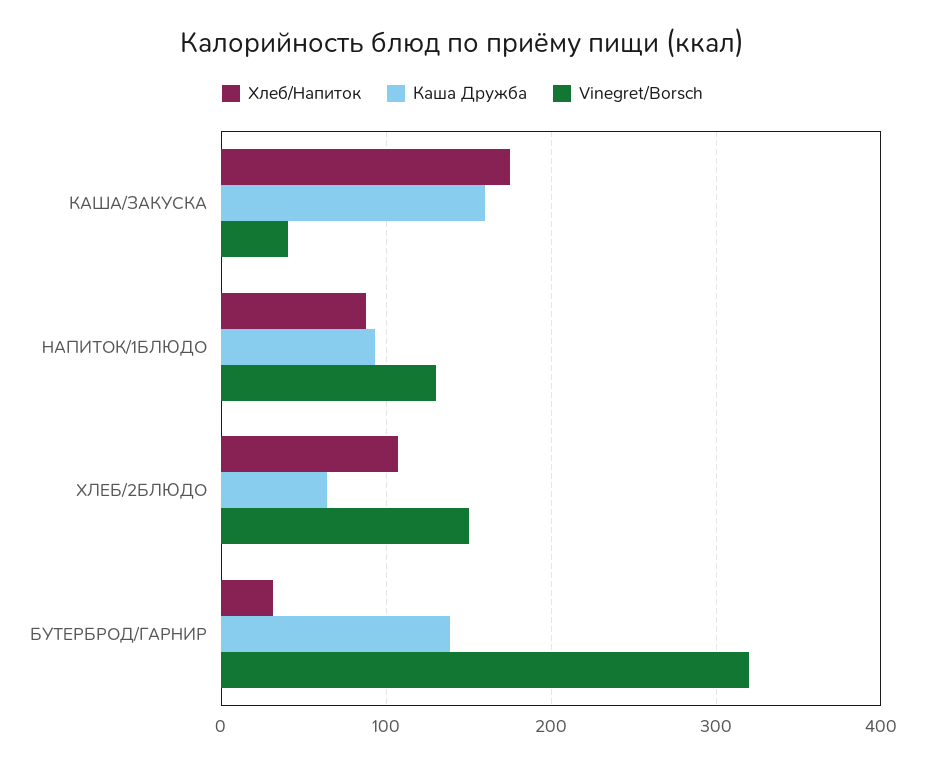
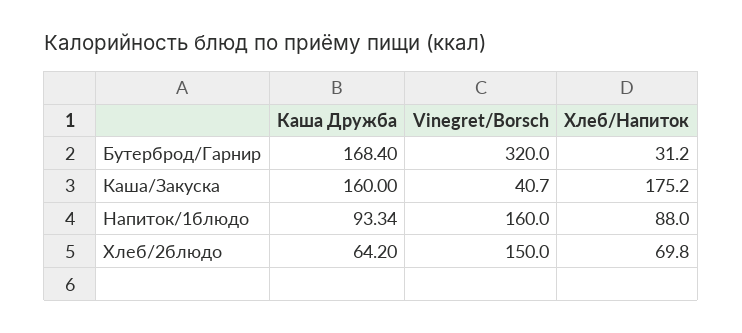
  {
    "Хлеб/Напиток": {
      "КАША/ЗАКУСКА": 175.2,
      "НАПИТОК/1БЛЮДО": 88,
-     "ХЛЕБ/2БЛЮДО": 110,
+     "ХЛЕБ/2БЛЮДО": 69.8,
      "БУТЕРБРОД/ГАРНИР": 31.2
    },
    "Каша Дружба": {
      "КАША/ЗАКУСКА": 160,
      "НАПИТОК/1БЛЮДО": 93.34,
      "ХЛЕБ/2БЛЮДО": 64.2,
-     "БУТЕРБРОД/ГАРНИР": 140
+     "БУТЕРБРОД/ГАРНИР": 168.4
    },
    "Vinegret/Borsch": {
      "КАША/ЗАКУСКА": 40.7,
-     "НАПИТОК/1БЛЮДО": 130,
+     "НАПИТОК/1БЛЮДО": 160,
      "ХЛЕБ/2БЛЮДО": 150,
      "БУТЕРБРОД/ГАРНИР": 320
    }
  }

